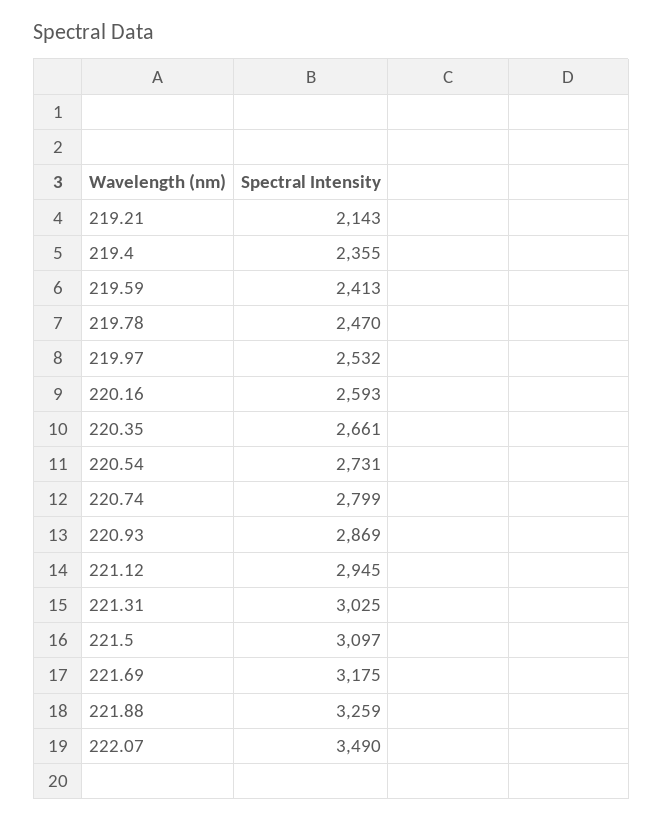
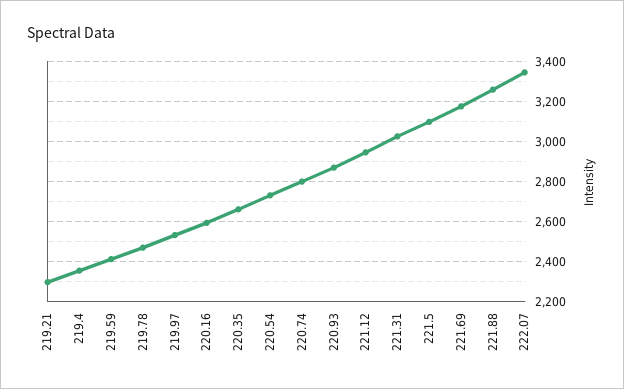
  {
-   "219.21": 2143,
+   "219.21": 2300,
    "219.4": 2355,
    "219.59": 2413,
    "219.78": 2470,
    "219.97": 2532,
    "220.16": 2593,
    "220.35": 2661,
    "220.54": 2731,
    "220.74": 2799,
    "220.93": 2869,
    "221.12": 2945,
    "221.31": 3025,
    "221.5": 3097,
    "221.69": 3175,
    "221.88": 3259,
-   "222.07": 3490
+   "222.07": 3350
  }

